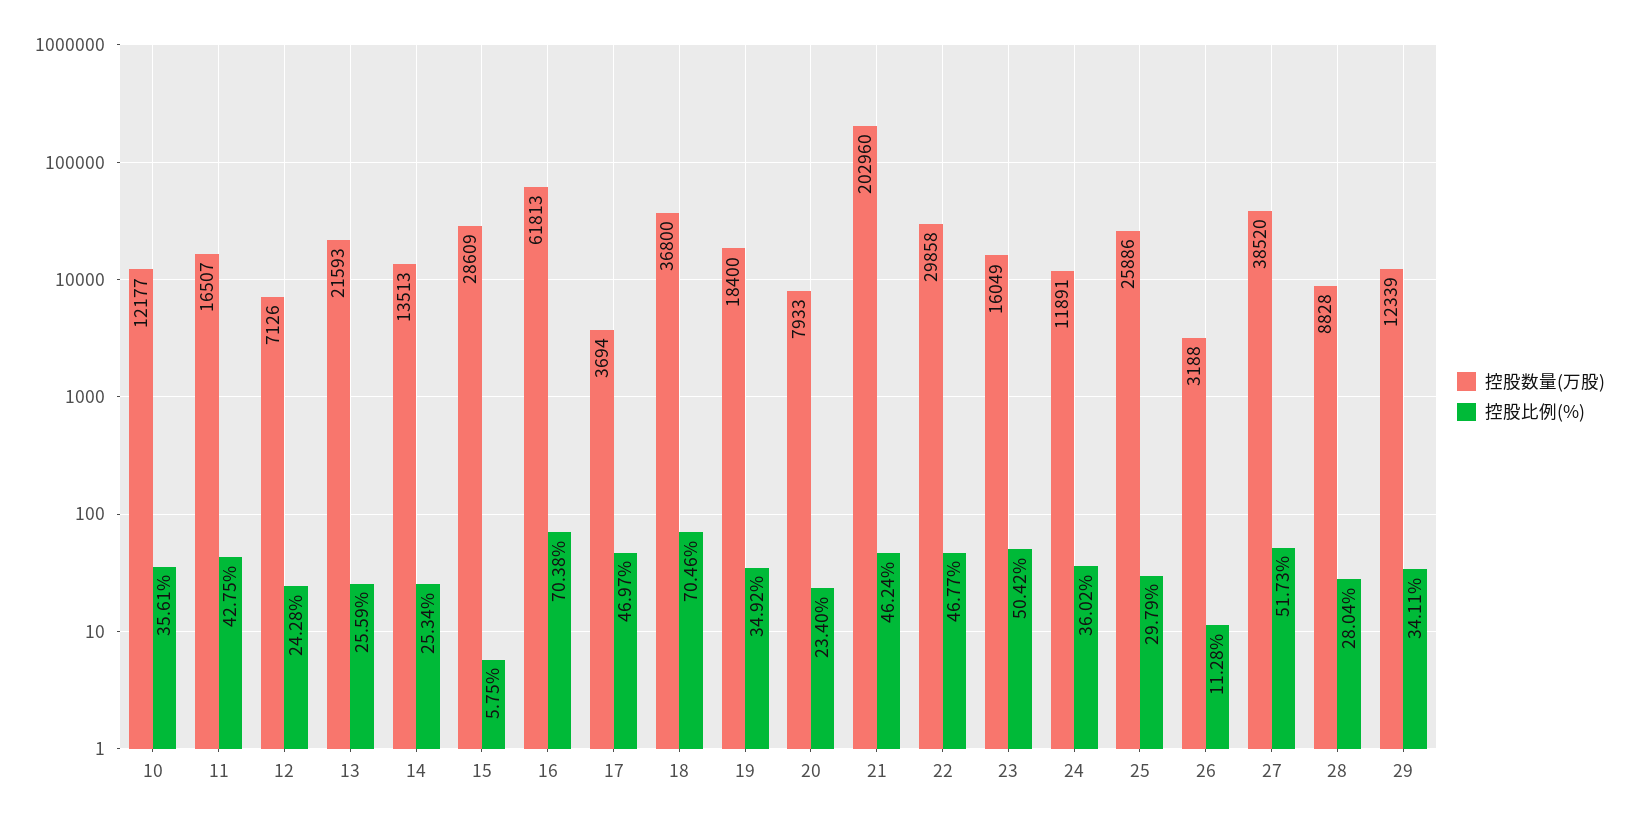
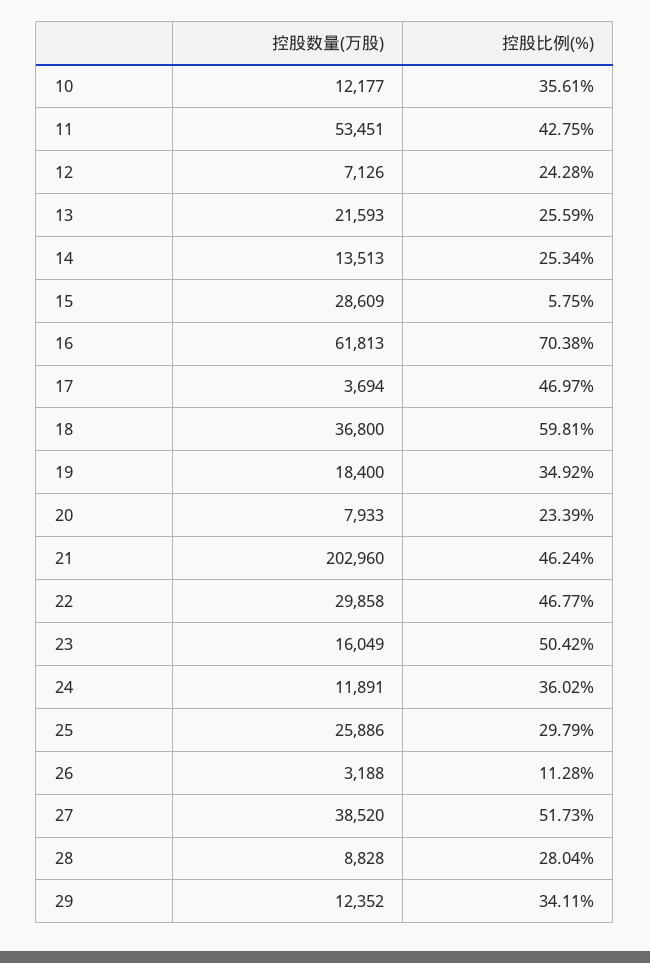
  {
    "控股数量(万股)": {
      "10": 12177,
-     "11": 16507,
+     "11": 53451,
      "12": 7126,
      "13": 21593,
      "14": 13513,
      "15": 28609,
      "16": 61813,
      "17": 3694,
      "18": 36800,
      "19": 18400,
      "20": 7933,
      "21": 202960,
      "22": 29858,
      "23": 16049,
      "24": 11891,
      "25": 25886,
      "26": 3188,
      "27": 38520,
      "28": 8828,
-     "29": 12339
+     "29": 12352
    },
    "控股比例(%)": {
      "10": 35.61,
      "11": 42.75,
      "12": 24.28,
      "13": 25.59,
      "14": 25.34,
      "15": 5.75,
      "16": 70.38,
      "17": 46.97,
-     "18": 70.46,
+     "18": 59.81,
      "19": 34.92,
-     "20": 23.4,
+     "20": 23.39,
      "21": 46.24,
      "22": 46.77,
      "23": 50.42,
      "24": 36.02,
      "25": 29.79,
      "26": 11.28,
      "27": 51.73,
      "28": 28.04,
      "29": 34.11
    }
  }

